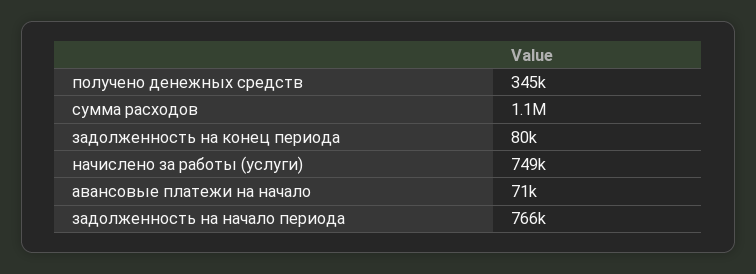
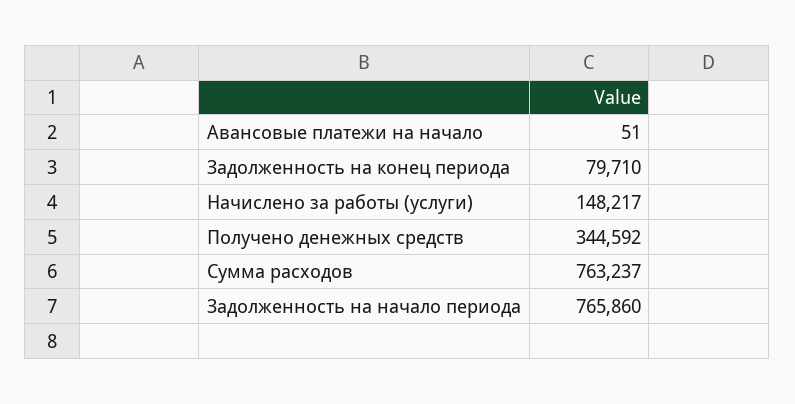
  {
    "получено денежных средств": 344592,
-   "сумма расходов": 1100000,
+   "сумма расходов": 763237,
    "задолженность на конец периода": 79710,
-   "начислено за работы (услуги)": 749000,
+   "начислено за работы (услуги)": 148217,
-   "авансовые платежи на начало": 71000,
+   "авансовые платежи на начало": 51,
    "задолженность на начало периода": 765860
  }

